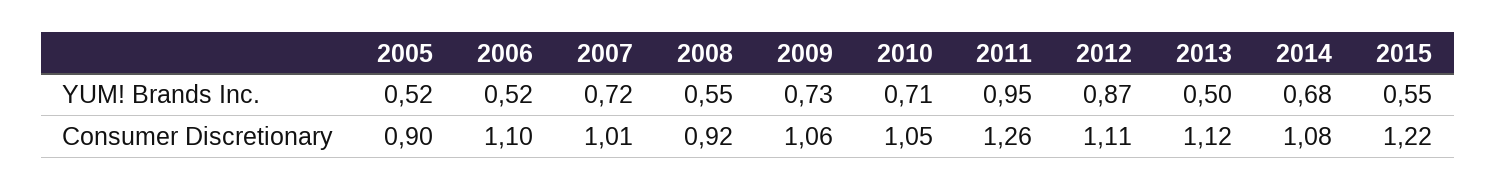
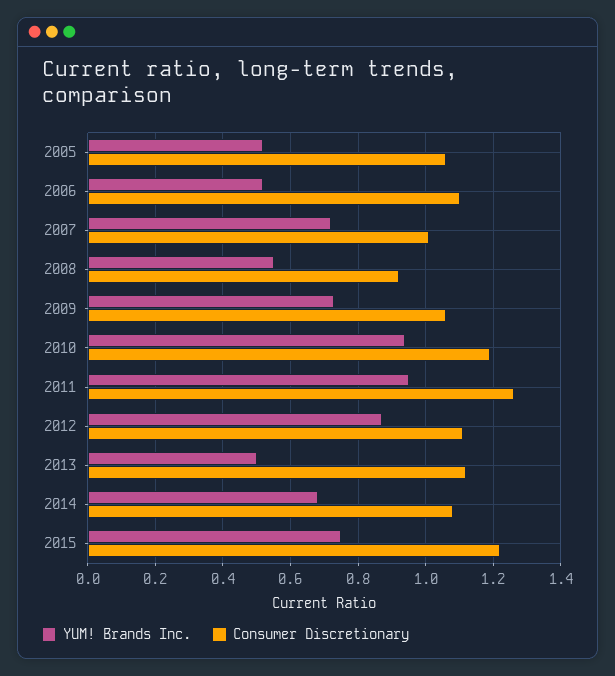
  {
    "YUM! Brands Inc.": {
      "2005": 0.52,
      "2006": 0.52,
      "2007": 0.72,
      "2008": 0.55,
      "2009": 0.73,
-     "2010": 0.71,
+     "2010": 0.95,
      "2011": 0.95,
      "2012": 0.87,
      "2013": 0.5,
      "2014": 0.68,
-     "2015": 0.55
+     "2015": 0.75
    },
    "Consumer Discretionary": {
-     "2005": 0.9,
+     "2005": 1.05,
      "2006": 1.1,
      "2007": 1.01,
      "2008": 0.92,
      "2009": 1.06,
-     "2010": 1.05,
+     "2010": 1.2,
      "2011": 1.26,
      "2012": 1.11,
      "2013": 1.12,
      "2014": 1.08,
      "2015": 1.22
    }
  }

